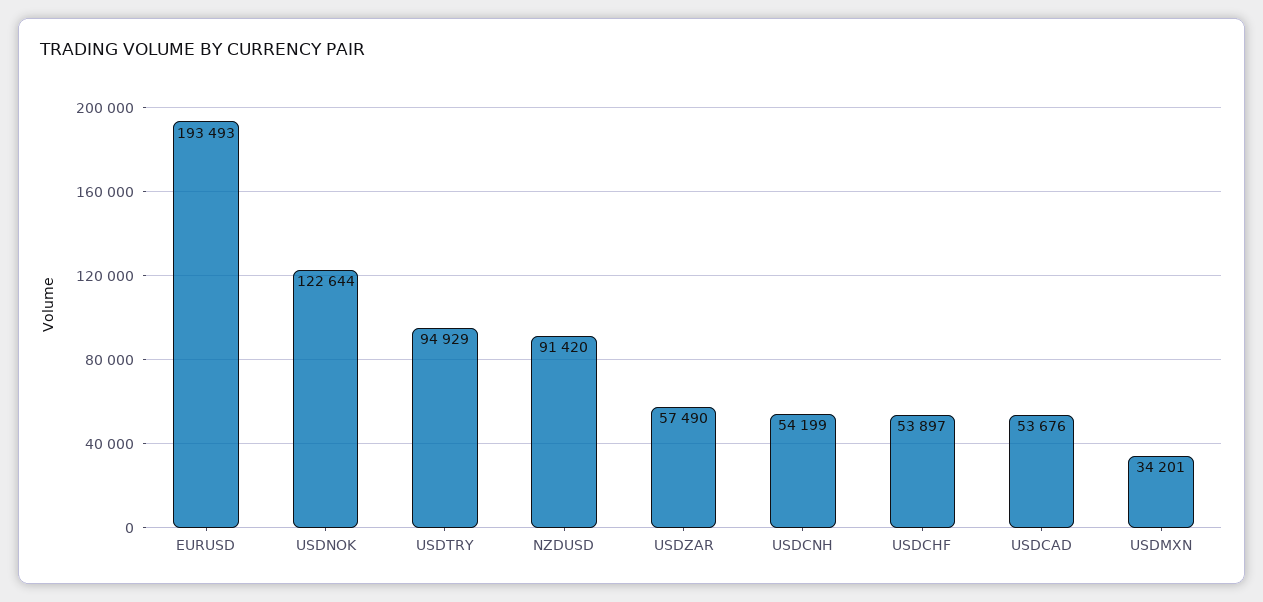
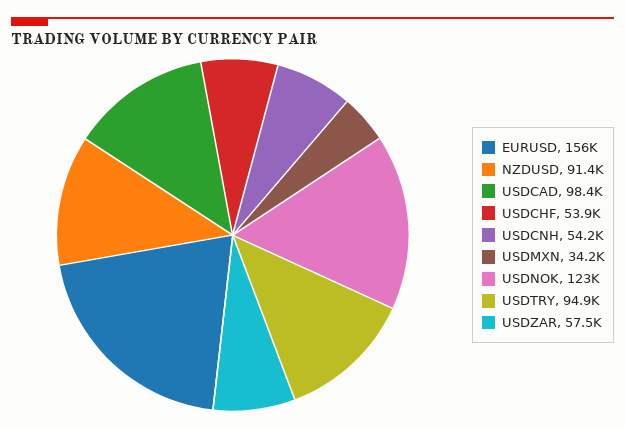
  {
-   "EURUSD": 193493,
+   "EURUSD": 156000,
    "USDNOK": 122644,
    "USDTRY": 94929,
    "NZDUSD": 91420,
    "USDZAR": 57490,
    "USDCNH": 54199,
    "USDCHF": 53897,
-   "USDCAD": 53676,
+   "USDCAD": 98400,
    "USDMXN": 34201
  }

